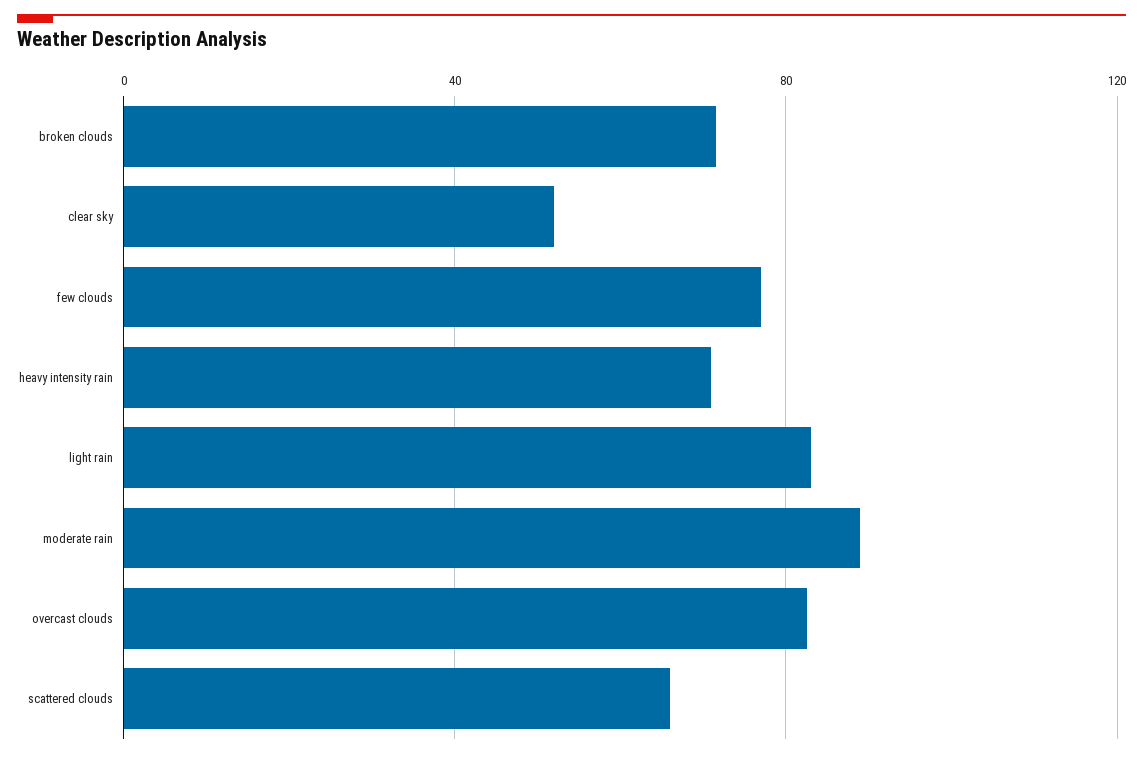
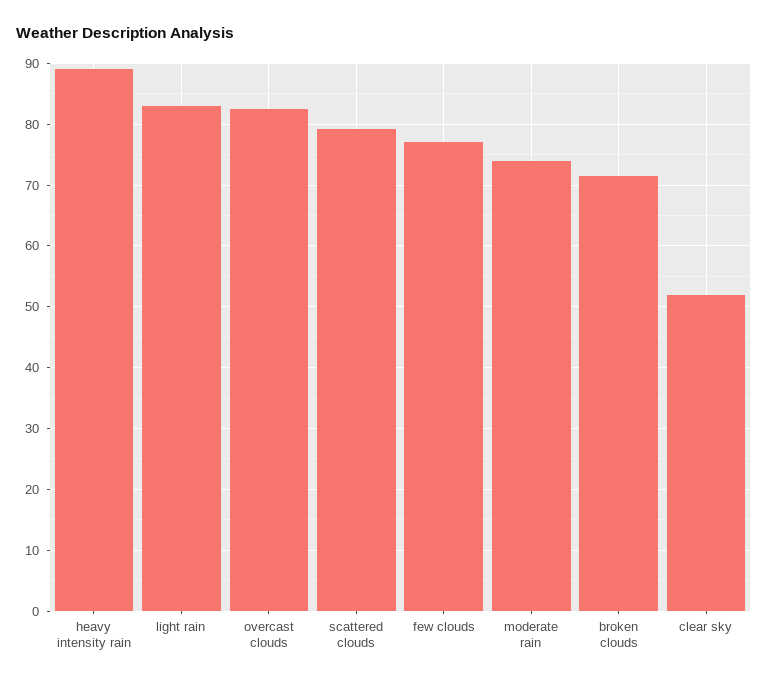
  {
    "broken clouds": 72,
    "clear sky": 52,
    "few clouds": 77,
-   "heavy intensity rain": 70,
+   "heavy intensity rain": 89,
    "light rain": 83,
-   "moderate rain": 90,
+   "moderate rain": 74,
    "overcast clouds": 83,
-   "scattered clouds": 65
+   "scattered clouds": 79
  }

